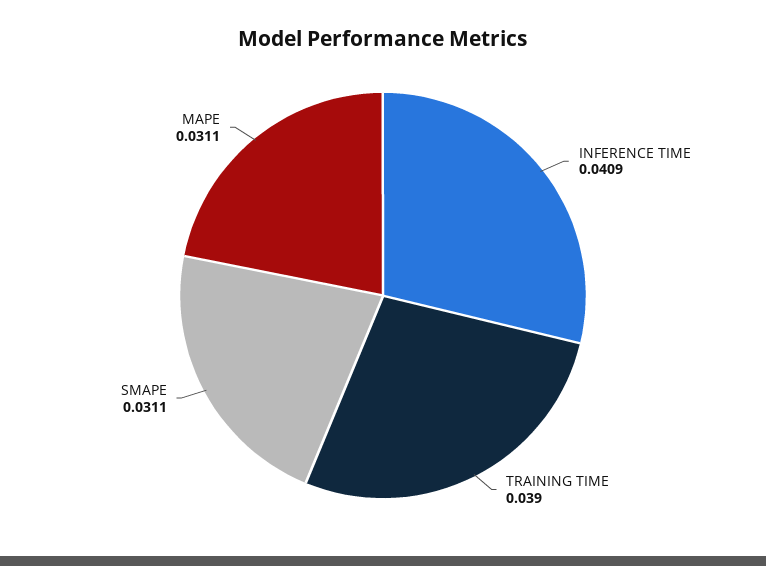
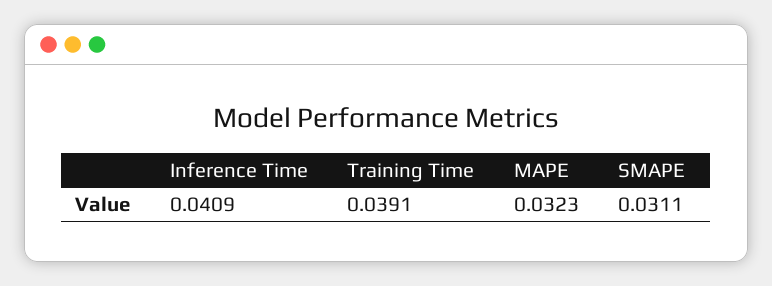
  {
    "INFERENCE TIME": 0.0409,
-   "TRAINING TIME": 0.039,
+   "TRAINING TIME": 0.0391,
    "SMAPE": 0.0311,
-   "MAPE": 0.0311
+   "MAPE": 0.0323
  }

